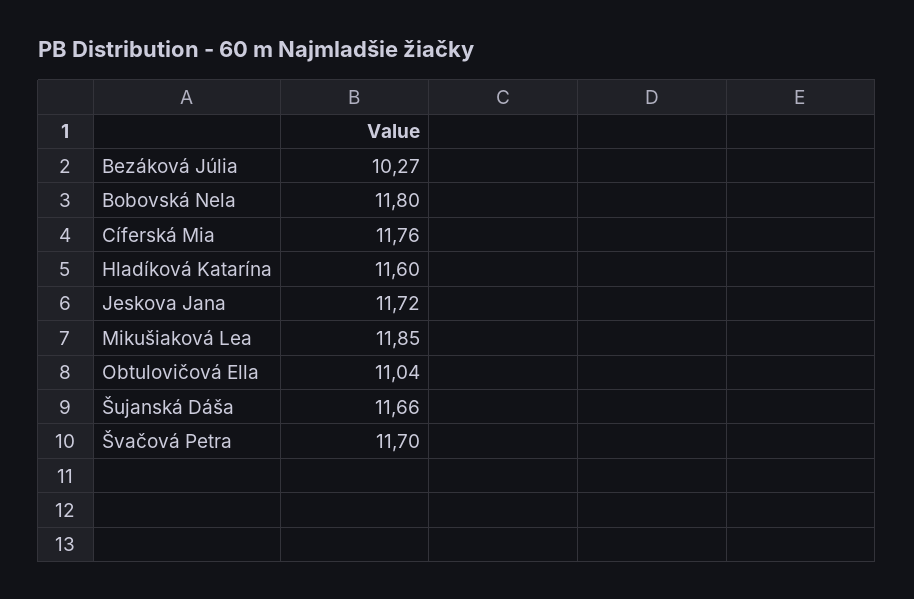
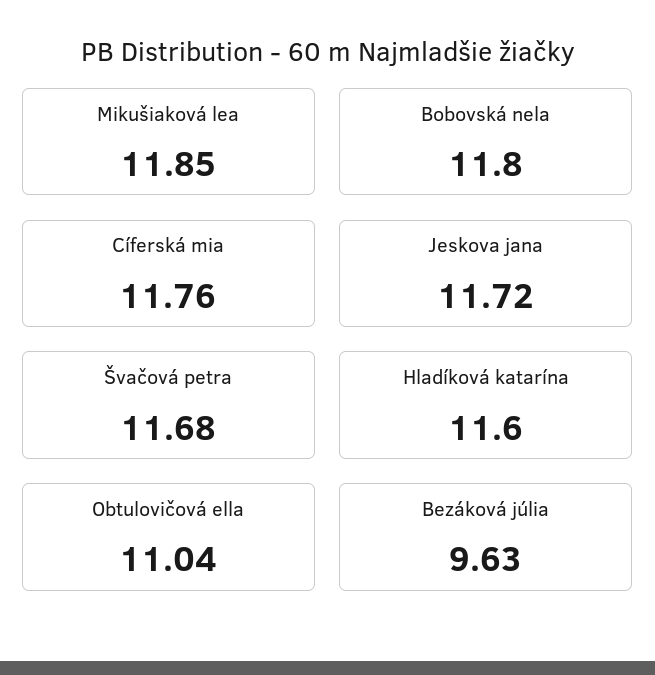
  {
-   "Bezáková Júlia": 10.27,
+   "Bezáková Júlia": 9.63,
    "Bobovská Nela": 11.8,
    "Cíferská Mia": 11.76,
    "Hladíková Katarína": 11.6,
    "Jeskova Jana": 11.72,
    "Mikušiaková Lea": 11.85,
    "Obtulovičová Ella": 11.04,
-   "Šujanská Dáša": 11.66,
-   "Švačová Petra": 11.7
+   "Švačová Petra": 11.68
  }

